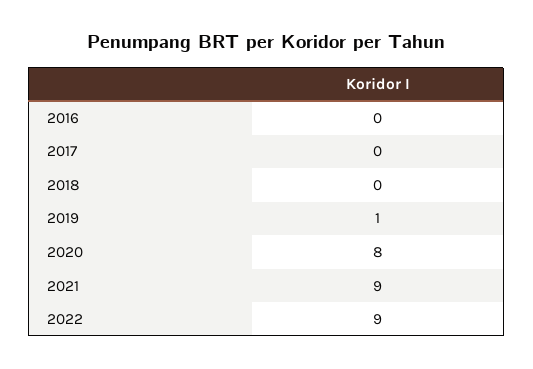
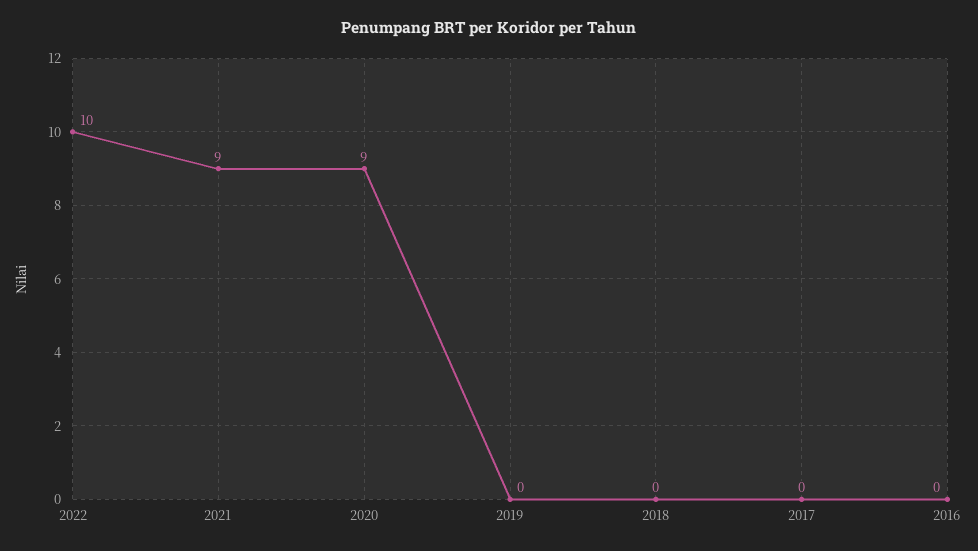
  {
    "2016": 0,
    "2017": 0,
    "2018": 0,
-   "2019": 1,
+   "2019": 0,
-   "2020": 8,
+   "2020": 9,
    "2021": 9,
-   "2022": 9
+   "2022": 10
  }

